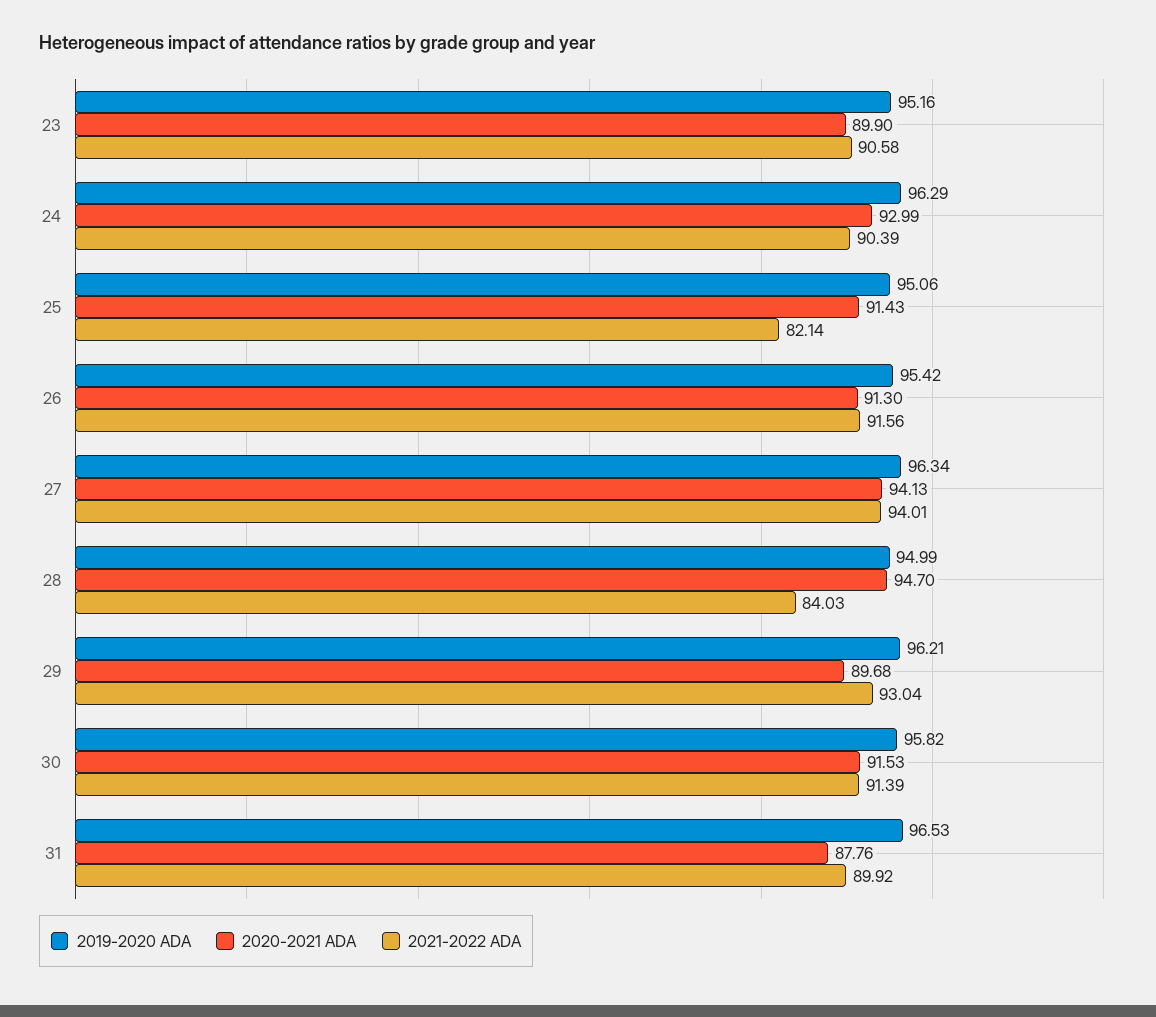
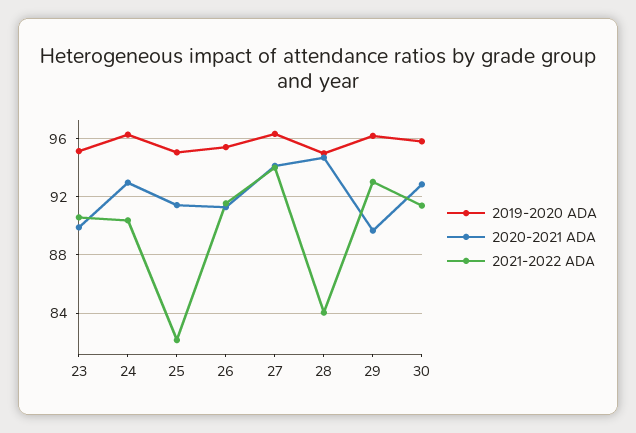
  {
    "2019-2020 ADA": {
      "23": 95.16,
      "24": 96.29,
      "25": 95.06,
      "26": 95.42,
      "27": 96.34,
      "28": 94.99,
      "29": 96.21,
-     "30": 95.82,
+     "30": 95.82
-     "31": 96.53
    },
    "2020-2021 ADA": {
      "23": 89.9,
      "24": 92.99,
      "25": 91.43,
      "26": 91.3,
      "27": 94.13,
      "28": 94.7,
      "29": 89.68,
-     "30": 91.53,
+     "30": 93
-     "31": 87.76
    },
    "2021-2022 ADA": {
      "23": 90.58,
      "24": 90.39,
      "25": 82.14,
      "26": 91.56,
      "27": 94.01,
      "28": 84.03,
      "29": 93.04,
-     "30": 91.39,
+     "30": 91.39
-     "31": 89.92
    }
  }

